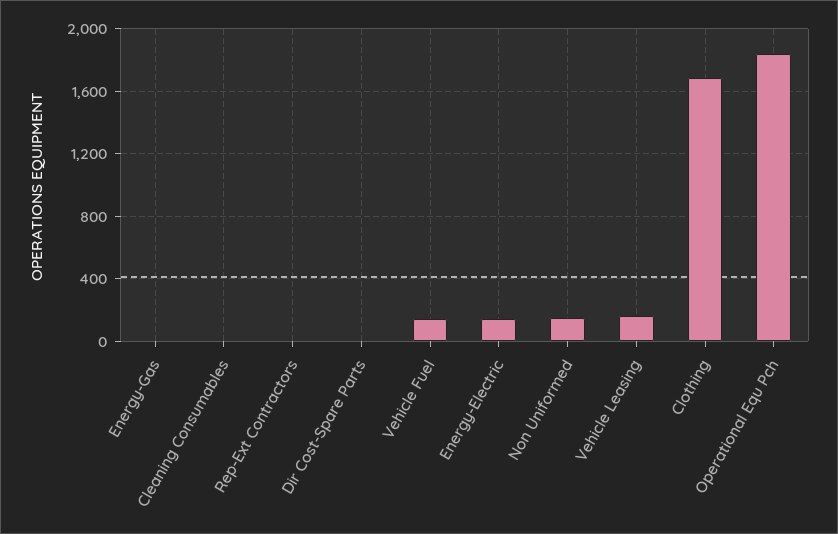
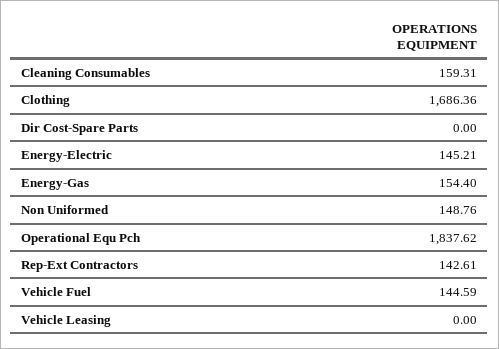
  {
-   "Energy-Gas": 0,
+   "Energy-Gas": 154.4,
-   "Cleaning Consumables": 0,
+   "Cleaning Consumables": 159.31,
-   "Rep-Ext Contractors": 0,
+   "Rep-Ext Contractors": 142.61,
    "Dir Cost-Spare Parts": 0,
    "Vehicle Fuel": 144.59,
    "Energy-Electric": 145.21,
    "Non Uniformed": 148.76,
-   "Vehicle Leasing": 150,
+   "Vehicle Leasing": 0,
    "Clothing": 1686.36,
    "Operational Equ Pch": 1837.62
  }

